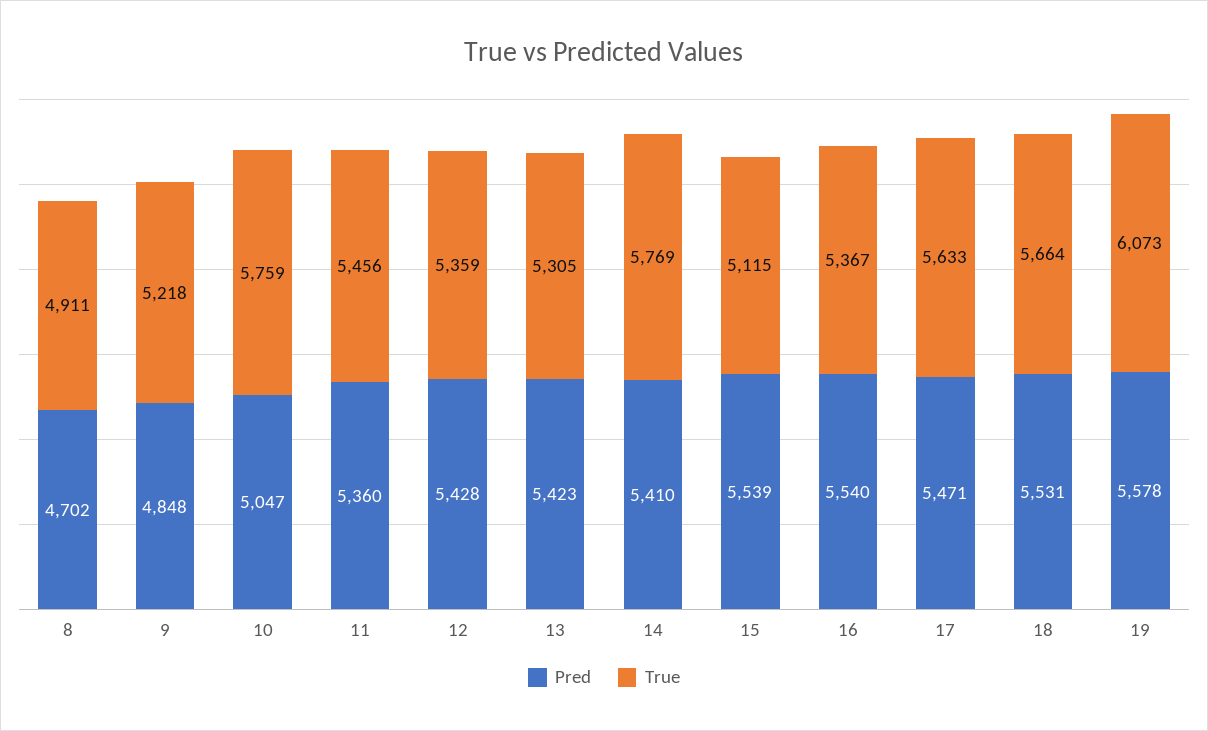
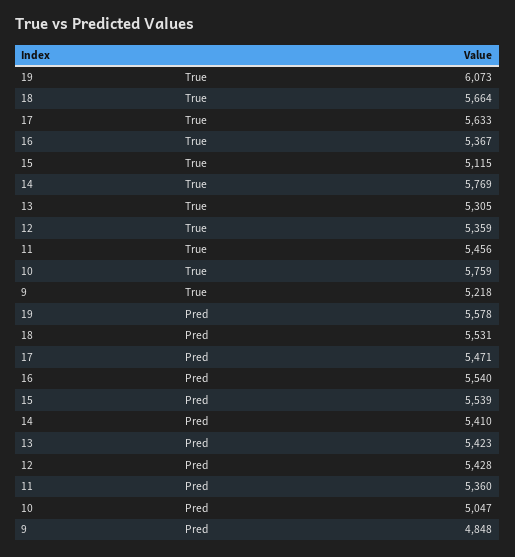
  {
    "Pred": {
-     "8": 4702,
      "9": 4848,
      "10": 5047,
      "11": 5360,
      "12": 5428,
      "13": 5423,
      "14": 5410,
      "15": 5539,
      "16": 5540,
      "17": 5471,
      "18": 5531,
      "19": 5578
    },
    "True": {
-     "8": 4911,
      "9": 5218,
      "10": 5759,
      "11": 5456,
      "12": 5359,
      "13": 5305,
      "14": 5769,
      "15": 5115,
      "16": 5367,
      "17": 5633,
      "18": 5664,
      "19": 6073
    }
  }

